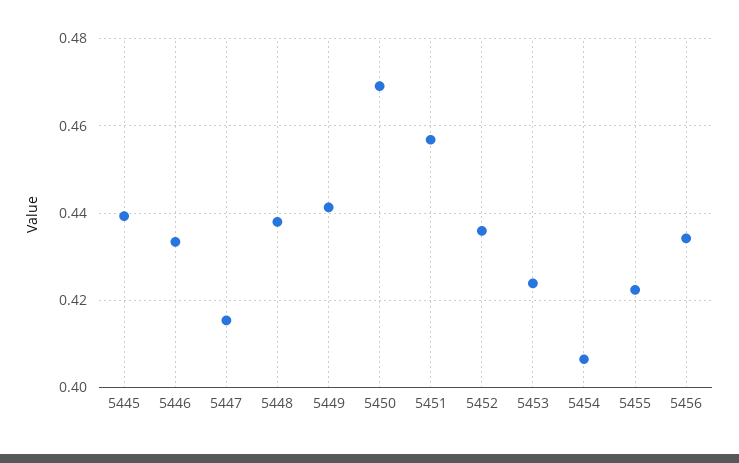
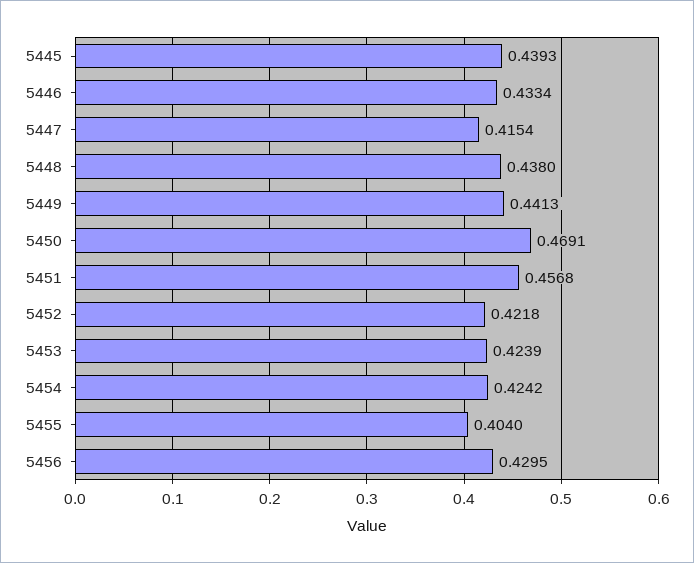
  {
    "5445": 0.4393,
    "5446": 0.4334,
    "5447": 0.4154,
    "5448": 0.438,
    "5449": 0.4413,
    "5450": 0.4691,
    "5451": 0.4568,
-   "5452": 0.436,
+   "5452": 0.4218,
    "5453": 0.4239,
-   "5454": 0.406,
+   "5454": 0.4242,
-   "5455": 0.422,
+   "5455": 0.404,
-   "5456": 0.434
+   "5456": 0.4295
  }

